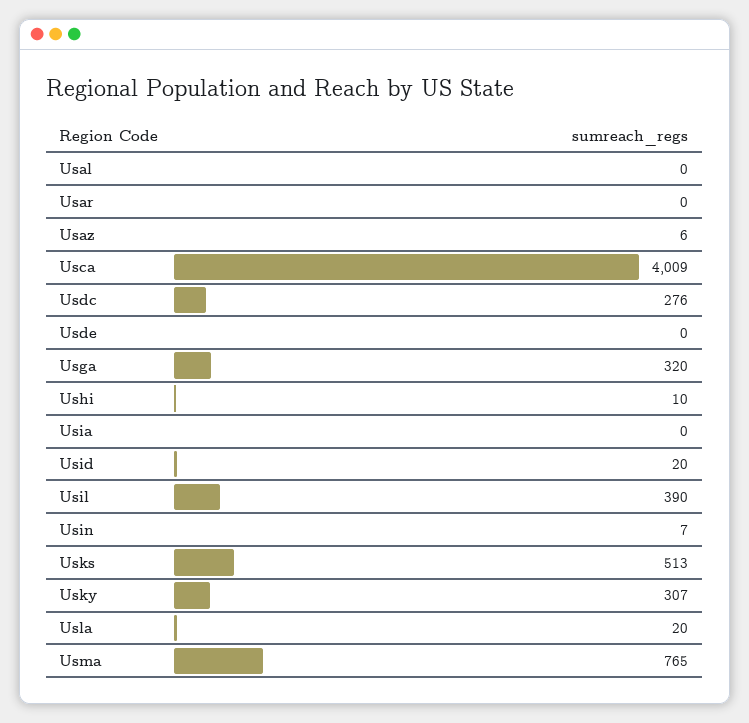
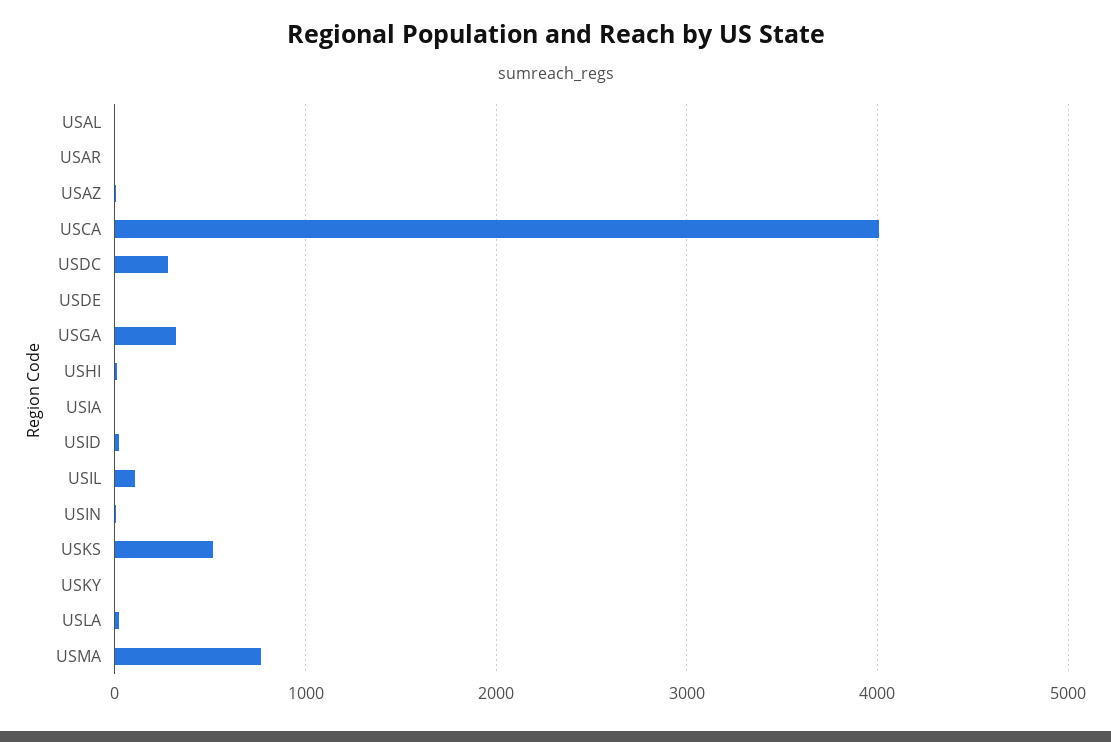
  {
    "Usal": 0,
    "Usar": 0,
    "Usaz": 6,
    "Usca": 4009,
    "Usdc": 276,
    "Usde": 0,
    "Usga": 320,
    "Ushi": 10,
    "Usia": 0,
    "Usid": 20,
-   "Usil": 390,
+   "Usil": 100,
    "Usin": 7,
    "Usks": 513,
-   "Usky": 307,
+   "Usky": 0,
    "Usla": 20,
    "Usma": 765
  }

